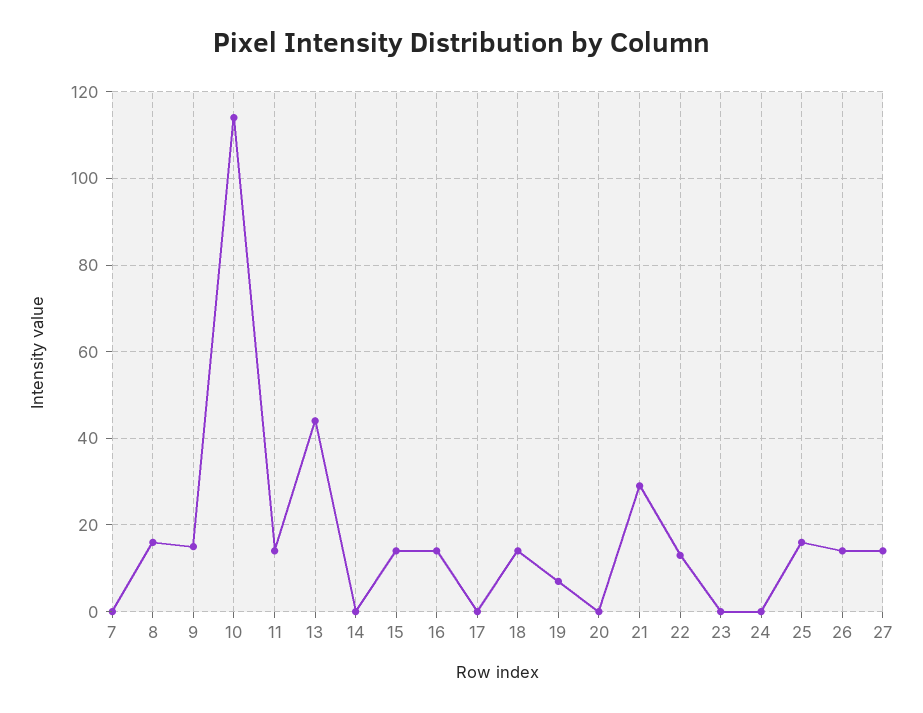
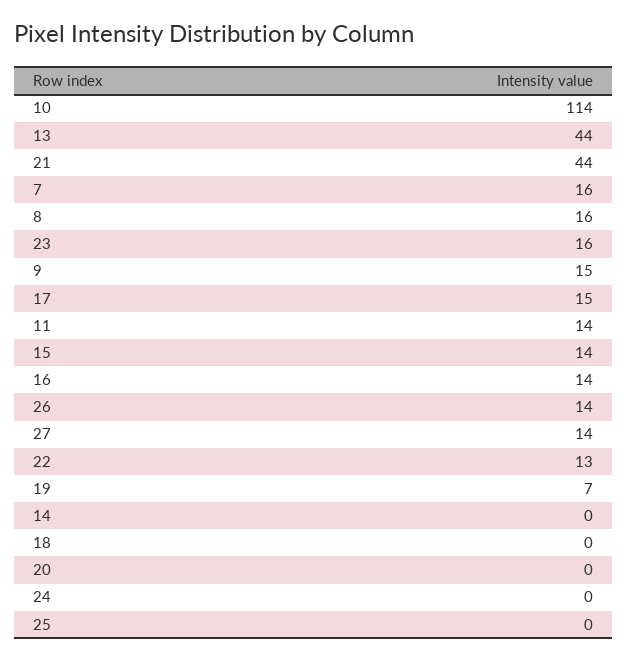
  {
-   "7": 0,
+   "7": 16,
    "8": 16,
    "9": 15,
    "10": 114,
    "11": 14,
    "13": 44,
    "14": 0,
    "15": 14,
    "16": 14,
-   "17": 0,
+   "17": 15,
-   "18": 15,
+   "18": 0,
    "19": 7,
    "20": 0,
-   "21": 30,
+   "21": 44,
    "22": 13,
-   "23": 0,
+   "23": 16,
    "24": 0,
-   "25": 15,
+   "25": 0,
    "26": 14,
    "27": 14
  }

